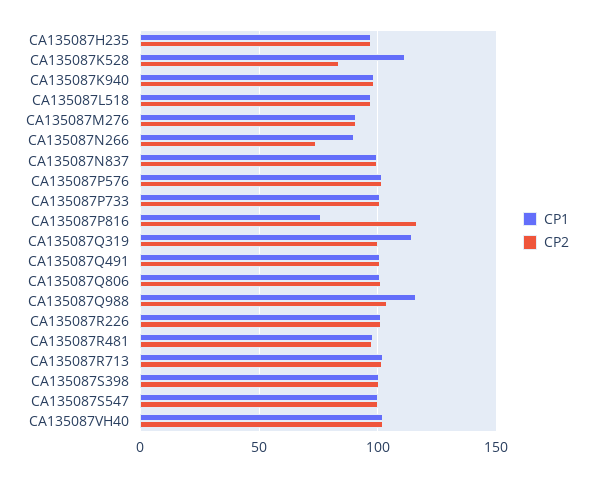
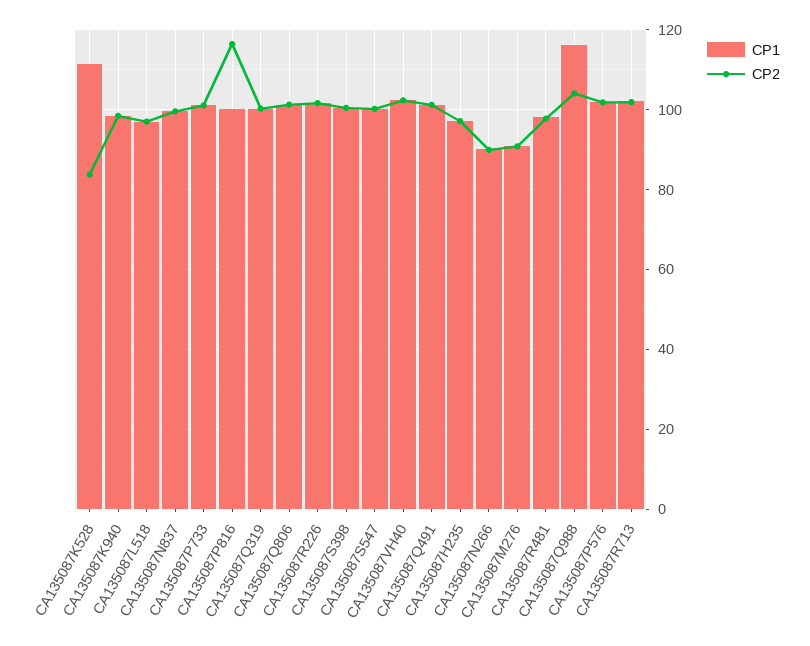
  {
    "CP1": {
      "CA135087H235": 98,
      "CA135087K528": 112,
      "CA135087K940": 98,
      "CA135087L518": 96,
      "CA135087M276": 90,
      "CA135087N266": 90,
      "CA135087N837": 100,
      "CA135087P576": 102,
      "CA135087P733": 102,
-     "CA135087P816": 75,
+     "CA135087P816": 100,
-     "CA135087Q319": 115,
+     "CA135087Q319": 100,
      "CA135087Q491": 102,
      "CA135087Q806": 102,
      "CA135087Q988": 116,
      "CA135087R226": 102,
      "CA135087R481": 98,
      "CA135087R713": 102,
      "CA135087S398": 100,
      "CA135087S547": 100,
      "CA135087VH40": 102
    },
    "CP2": {
      "CA135087H235": 98,
      "CA135087K528": 84,
      "CA135087K940": 98,
      "CA135087L518": 96,
      "CA135087M276": 90,
-     "CA135087N266": 75,
+     "CA135087N266": 90,
      "CA135087N837": 100,
      "CA135087P576": 102,
      "CA135087P733": 102,
      "CA135087P816": 116,
      "CA135087Q319": 100,
      "CA135087Q491": 102,
      "CA135087Q806": 102,
      "CA135087Q988": 104,
      "CA135087R226": 102,
      "CA135087R481": 98,
      "CA135087R713": 102,
      "CA135087S398": 100,
      "CA135087S547": 100,
      "CA135087VH40": 102
    }
  }

